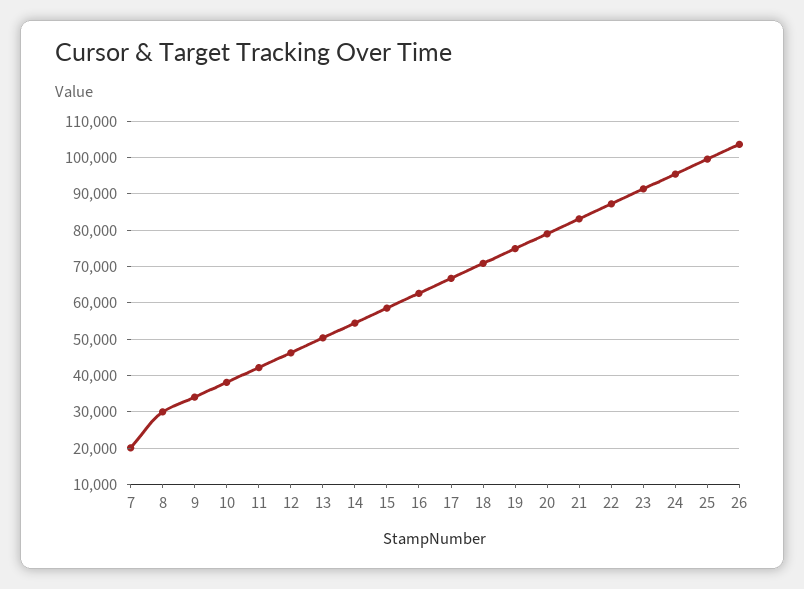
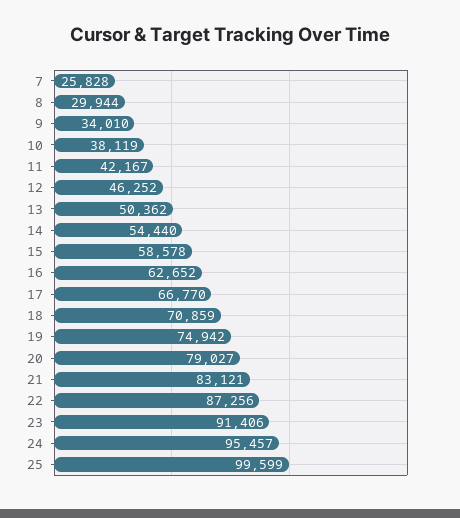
  {
-   "7": 20000,
+   "7": 25828,
    "8": 29944,
    "9": 34010,
    "10": 38119,
    "11": 42167,
    "12": 46252,
    "13": 50362,
    "14": 54440,
    "15": 58578,
    "16": 62652,
    "17": 66770,
    "18": 70859,
    "19": 74942,
    "20": 79027,
    "21": 83121,
    "22": 87256,
    "23": 91406,
    "24": 95457,
-   "25": 99599,
+   "25": 99599
-   "26": 104000
  }

